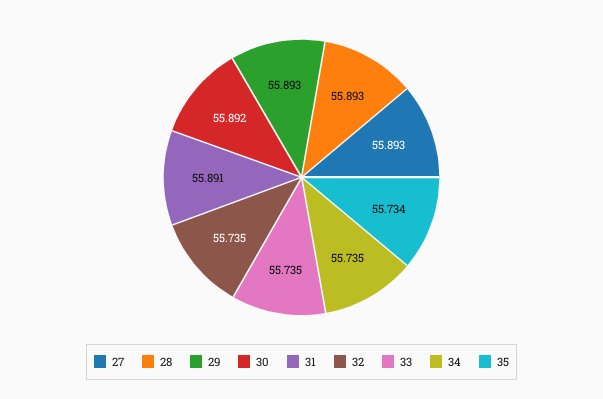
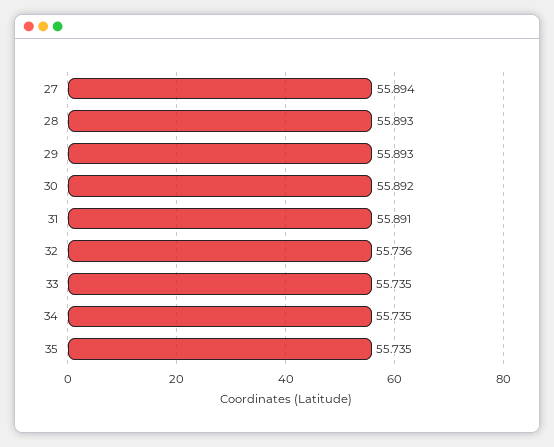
  {
-   "27": 55.893,
+   "27": 55.894,
    "28": 55.893,
    "29": 55.893,
    "30": 55.892,
    "31": 55.891,
-   "32": 55.735,
+   "32": 55.736,
    "33": 55.735,
    "34": 55.735,
-   "35": 55.734
+   "35": 55.735
  }

